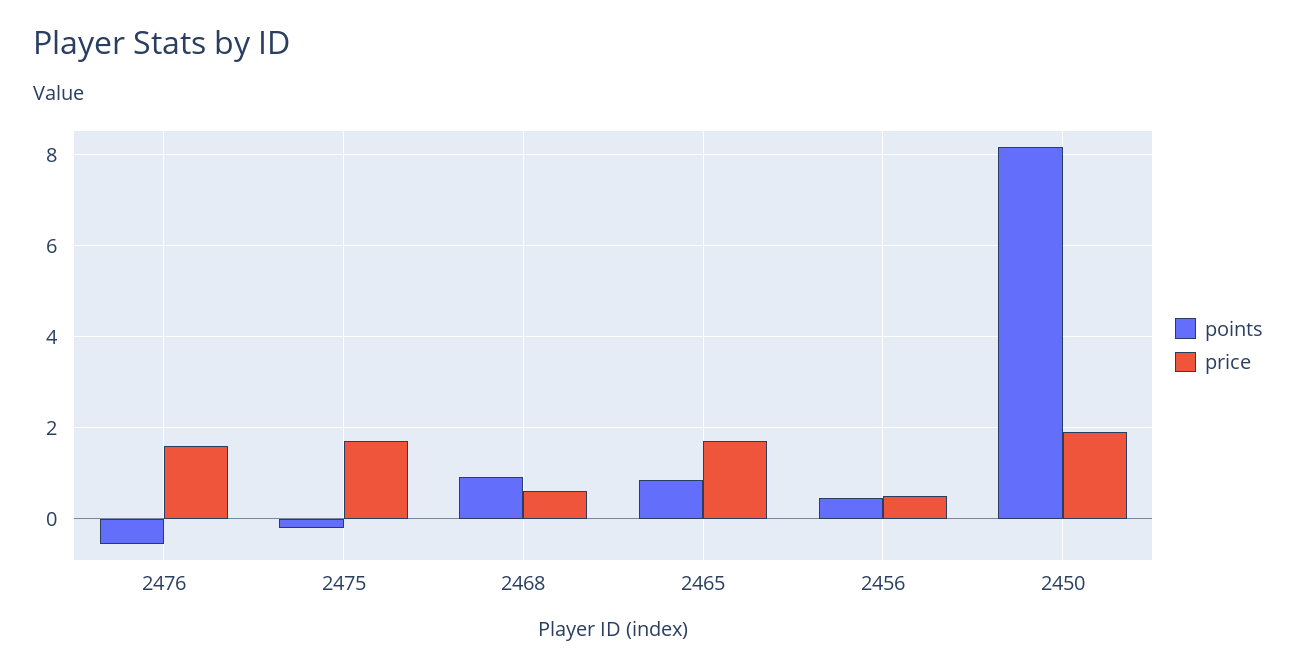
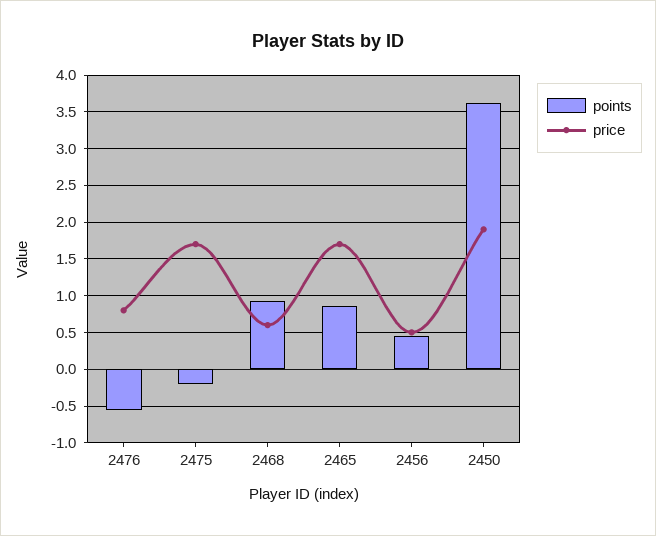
  {
    "points": {
      "2476": -0.6,
      "2475": -0.2,
      "2468": 0.9,
      "2465": 0.9,
      "2456": 0.4,
-     "2450": 8.2
+     "2450": 3.6
    },
    "price": {
-     "2476": 1.6,
+     "2476": 0.8,
      "2475": 1.7,
      "2468": 0.6,
      "2465": 1.7,
      "2456": 0.5,
      "2450": 1.9
    }
  }

